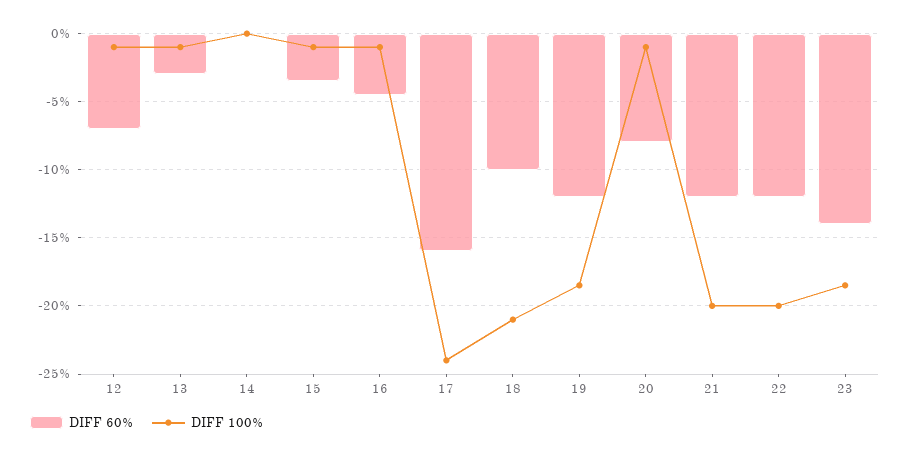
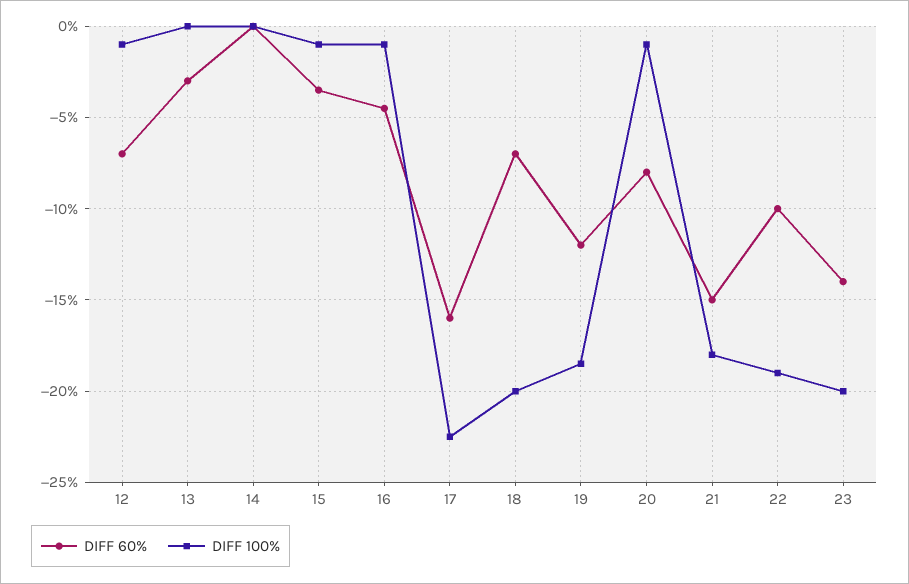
  {
    "DIFF 60%": {
      "12": -7,
      "13": -3,
      "14": 0,
      "15": -3.5,
      "16": -4.5,
      "17": -16,
-     "18": -10,
+     "18": -7,
      "19": -12,
      "20": -8,
-     "21": -12,
+     "21": -15,
-     "22": -12,
+     "22": -10,
      "23": -14
    },
    "DIFF 100%": {
      "12": -1,
-     "13": -1,
+     "13": 0,
      "14": 0,
      "15": -1,
      "16": -1,
-     "17": -24,
+     "17": -22.5,
-     "18": -21,
+     "18": -20,
      "19": -18.5,
      "20": -1,
-     "21": -20,
+     "21": -18,
-     "22": -20,
+     "22": -19,
-     "23": -18.5
+     "23": -20
    }
  }

